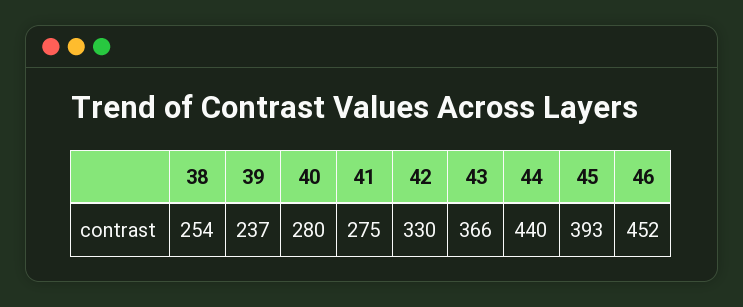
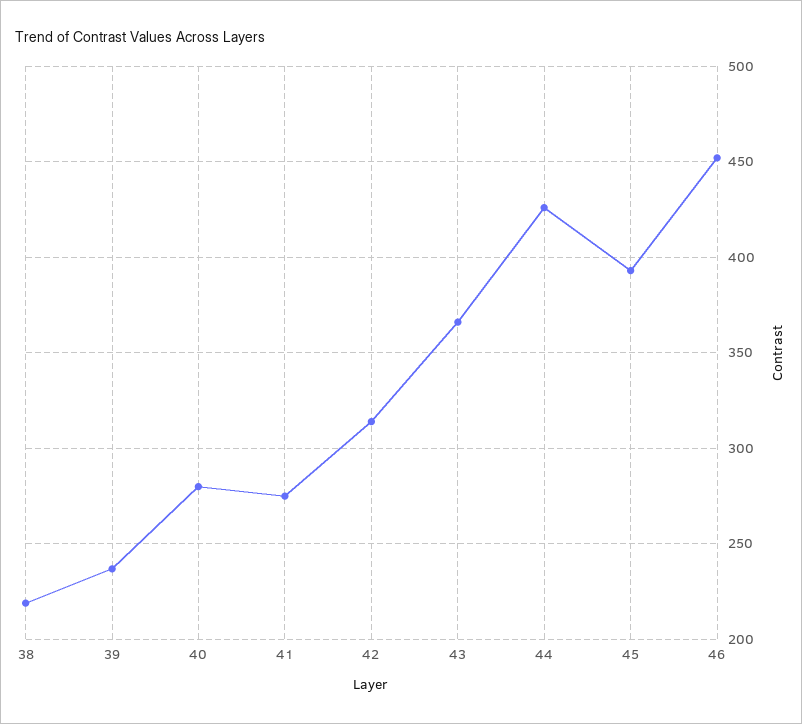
  {
-   "38": 254,
+   "38": 220,
    "39": 237,
    "40": 280,
    "41": 275,
-   "42": 330,
+   "42": 315,
    "43": 366,
-   "44": 440,
+   "44": 425,
    "45": 393,
    "46": 452
  }

